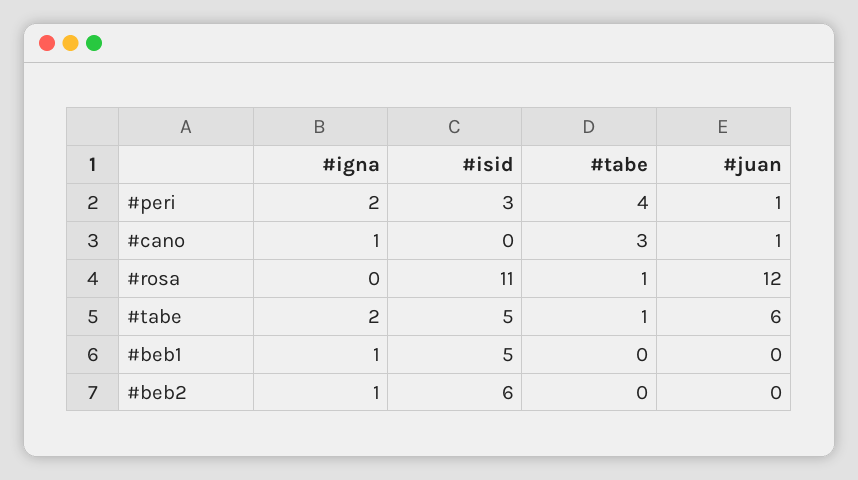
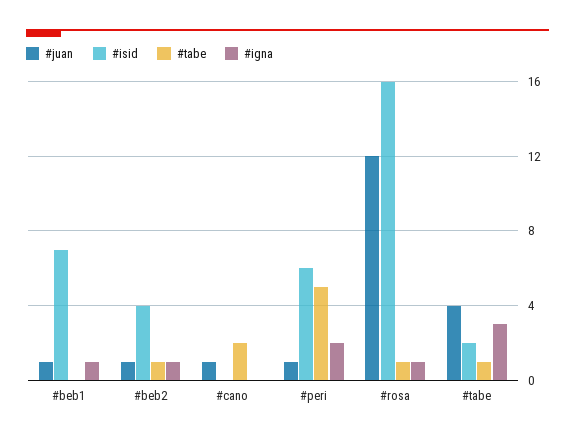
  {
    "#igna": {
      "#peri": 2,
-     "#cano": 1,
+     "#cano": 0,
-     "#rosa": 0,
+     "#rosa": 1,
-     "#tabe": 2,
+     "#tabe": 3,
      "#beb1": 1,
      "#beb2": 1
    },
    "#isid": {
-     "#peri": 3,
+     "#peri": 6,
      "#cano": 0,
-     "#rosa": 11,
+     "#rosa": 16,
-     "#tabe": 5,
+     "#tabe": 2,
-     "#beb1": 5,
+     "#beb1": 7,
-     "#beb2": 6
+     "#beb2": 4
    },
    "#tabe": {
-     "#peri": 4,
+     "#peri": 5,
-     "#cano": 3,
+     "#cano": 2,
      "#rosa": 1,
      "#tabe": 1,
      "#beb1": 0,
-     "#beb2": 0
+     "#beb2": 1
    },
    "#juan": {
      "#peri": 1,
      "#cano": 1,
      "#rosa": 12,
-     "#tabe": 6,
+     "#tabe": 4,
-     "#beb1": 0,
+     "#beb1": 1,
-     "#beb2": 0
+     "#beb2": 1
    }
  }

